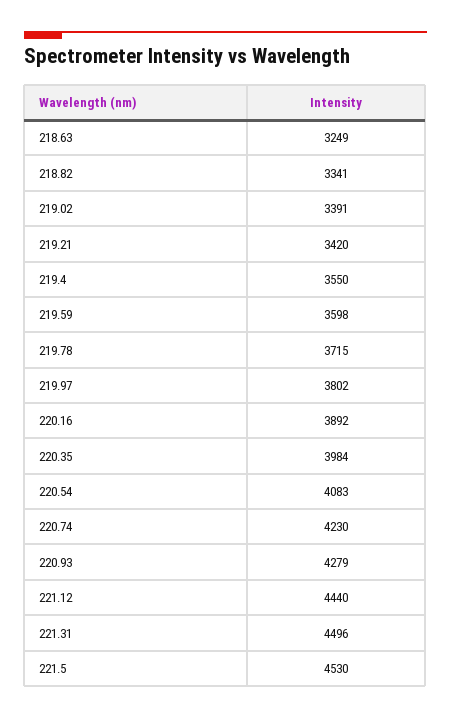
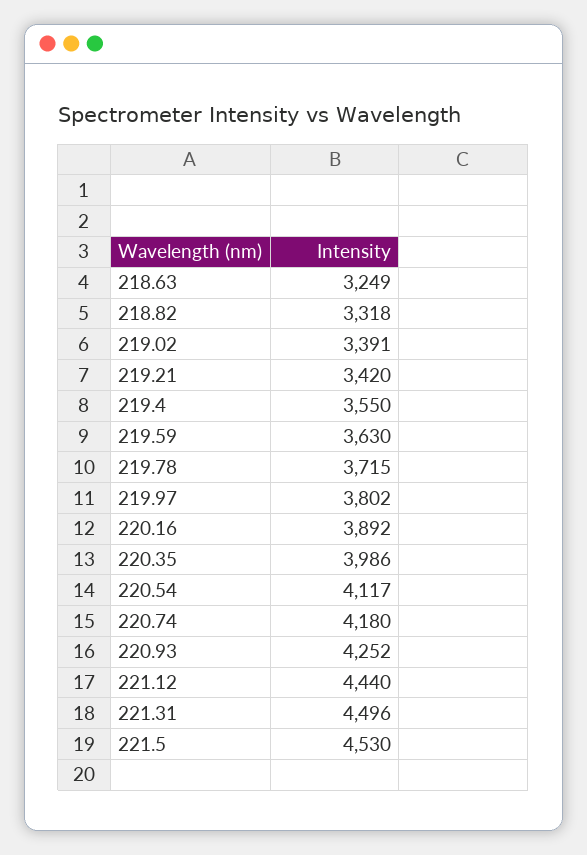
  {
    "218.63": 3249,
-   "218.82": 3341,
+   "218.82": 3318,
    "219.02": 3391,
    "219.21": 3420,
    "219.4": 3550,
-   "219.59": 3598,
+   "219.59": 3630,
    "219.78": 3715,
    "219.97": 3802,
    "220.16": 3892,
-   "220.35": 3984,
+   "220.35": 3986,
-   "220.54": 4083,
+   "220.54": 4117,
-   "220.74": 4230,
+   "220.74": 4180,
-   "220.93": 4279,
+   "220.93": 4252,
    "221.12": 4440,
    "221.31": 4496,
    "221.5": 4530
  }

